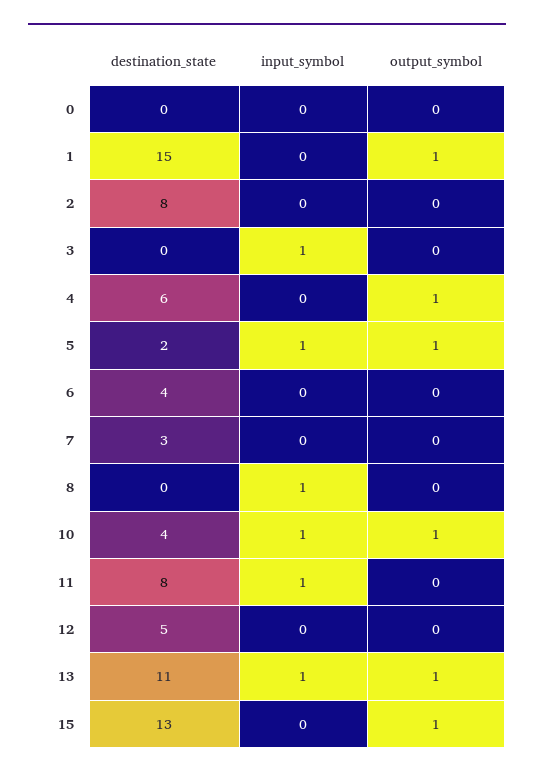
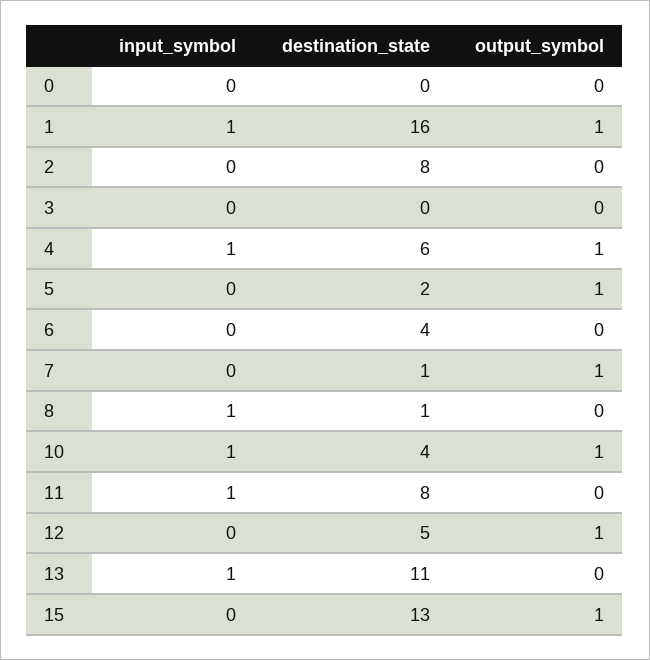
  {
    "destination_state": {
      "0": 0,
-     "1": 15,
+     "1": 16,
      "2": 8,
      "3": 0,
      "4": 6,
      "5": 2,
      "6": 4,
-     "7": 3,
+     "7": 1,
-     "8": 0,
+     "8": 1,
      "10": 4,
      "11": 8,
      "12": 5,
      "13": 11,
      "15": 13
    },
    "input_symbol": {
      "0": 0,
-     "1": 0,
+     "1": 1,
      "2": 0,
-     "3": 1,
+     "3": 0,
-     "4": 0,
+     "4": 1,
-     "5": 1,
+     "5": 0,
      "6": 0,
      "7": 0,
      "8": 1,
      "10": 1,
      "11": 1,
      "12": 0,
      "13": 1,
      "15": 0
    },
    "output_symbol": {
      "0": 0,
      "1": 1,
      "2": 0,
      "3": 0,
      "4": 1,
      "5": 1,
      "6": 0,
-     "7": 0,
+     "7": 1,
      "8": 0,
      "10": 1,
      "11": 0,
-     "12": 0,
+     "12": 1,
-     "13": 1,
+     "13": 0,
      "15": 1
    }
  }

